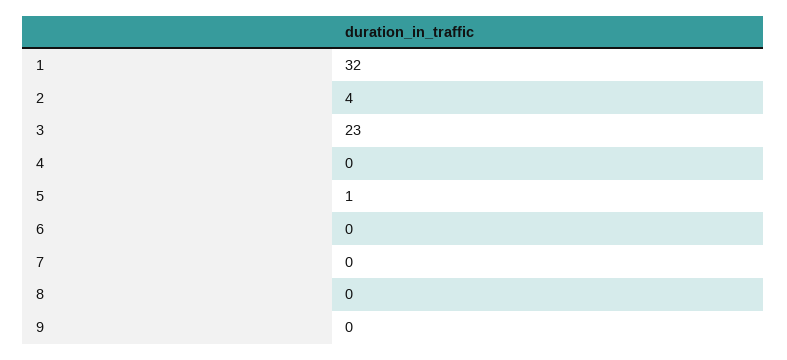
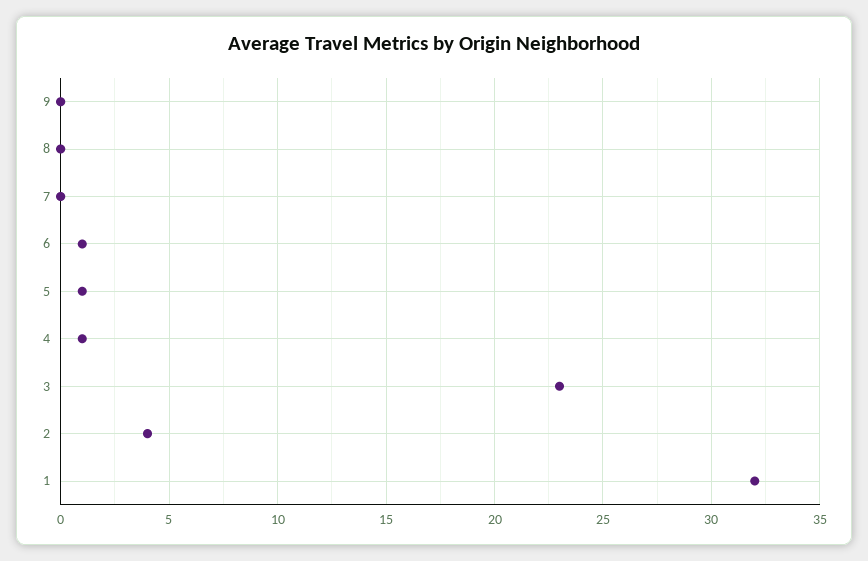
  {
    "1": 32,
    "2": 4,
    "3": 23,
-   "4": 0,
+   "4": 1,
    "5": 1,
-   "6": 0,
+   "6": 1,
    "7": 0,
    "8": 0,
    "9": 0
  }

